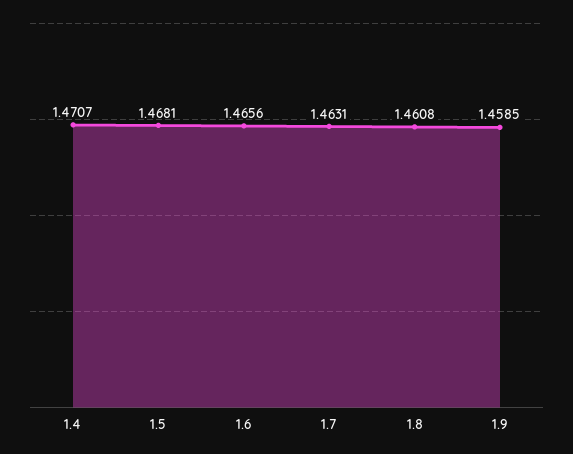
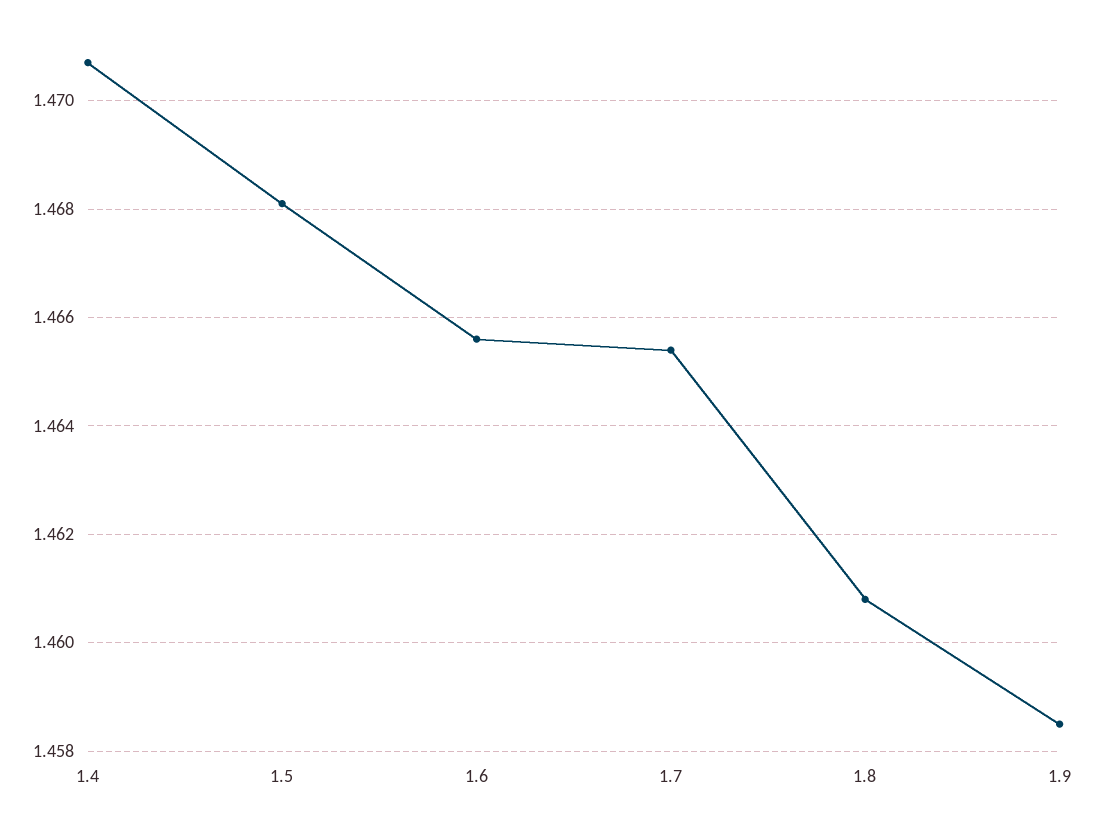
  {
    "1.4": 1.4707,
    "1.5": 1.4681,
    "1.6": 1.4656,
-   "1.7": 1.4631,
+   "1.7": 1.4655,
    "1.8": 1.4608,
    "1.9": 1.4585
  }

